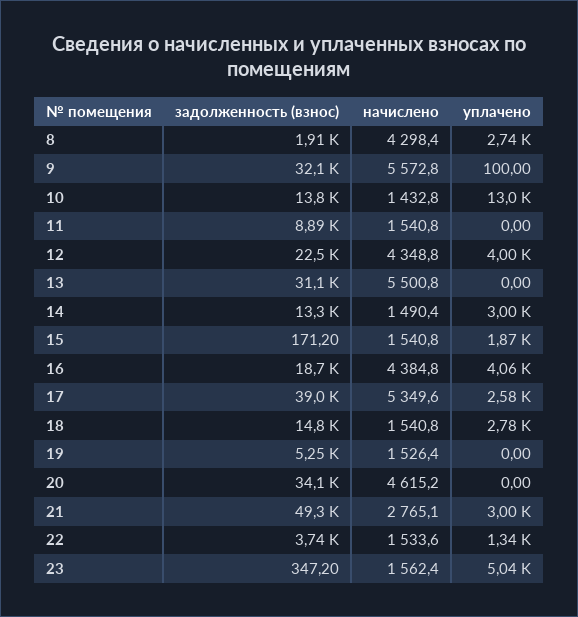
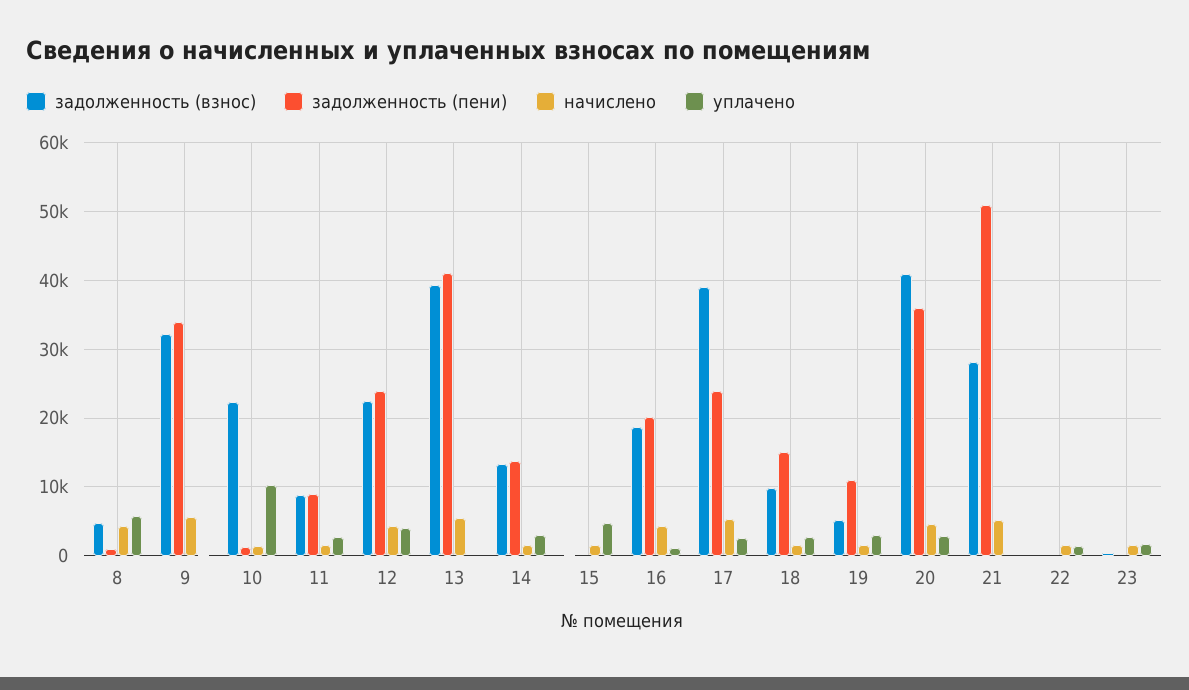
  {
    "задолженность (взнос)": {
-     "8": 1910,
+     "8": 5000,
      "9": 32100,
-     "10": 13800,
+     "10": 22000,
      "11": 8890,
      "12": 22500,
-     "13": 31100,
+     "13": 39000,
      "14": 13300,
      "15": 171.2,
      "16": 18700,
      "17": 39000,
-     "18": 14800,
+     "18": 10000,
      "19": 5250,
-     "20": 34100,
+     "20": 41000,
-     "21": 49300,
+     "21": 28000,
-     "22": 3740,
+     "22": 0,
      "23": 347.2
    },
    "начислено": {
      "8": 4298.4,
      "9": 5572.8,
      "10": 1432.8,
      "11": 1540.8,
      "12": 4348.8,
      "13": 5500.8,
      "14": 1490.4,
      "15": 1540.8,
      "16": 4384.8,
      "17": 5349.6,
      "18": 1540.8,
      "19": 1526.4,
      "20": 4615.2,
-     "21": 2765.1,
+     "21": 5000,
      "22": 1533.6,
      "23": 1562.4
    },
    "уплачено": {
-     "8": 2740,
+     "8": 6000,
      "9": 100,
-     "10": 13000,
+     "10": 10000,
-     "11": 0,
+     "11": 3000,
      "12": 4000,
      "13": 0,
      "14": 3000,
-     "15": 1870,
+     "15": 5000,
-     "16": 4060,
+     "16": 1000,
      "17": 2580,
      "18": 2780,
-     "19": 0,
+     "19": 3000,
-     "20": 0,
+     "20": 3000,
-     "21": 3000,
+     "21": 0,
      "22": 1340,
-     "23": 5040
+     "23": 2000
-   }
+   },
+   "задолженность (пени)": {
+     "8": 1000,
+     "9": 34000,
+     "10": 1000,
+     "11": 9000,
+     "12": 24000,
+     "13": 41000,
+     "14": 14000,
+     "15": 0,
+     "16": 20000,
+     "17": 24000,
+     "18": 15000,
+     "19": 11000,
+     "20": 36000,
+     "21": 51000,
+     "22": 0,
+     "23": 0
+   }
  }

